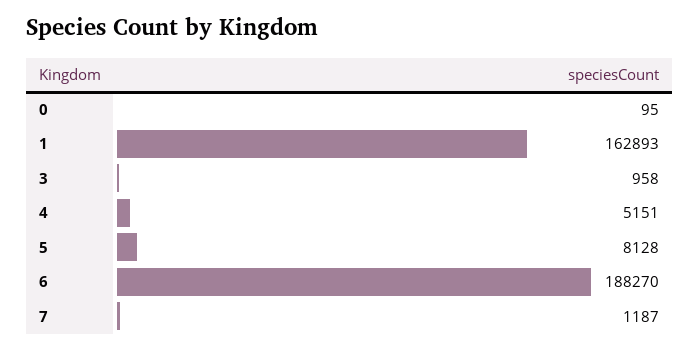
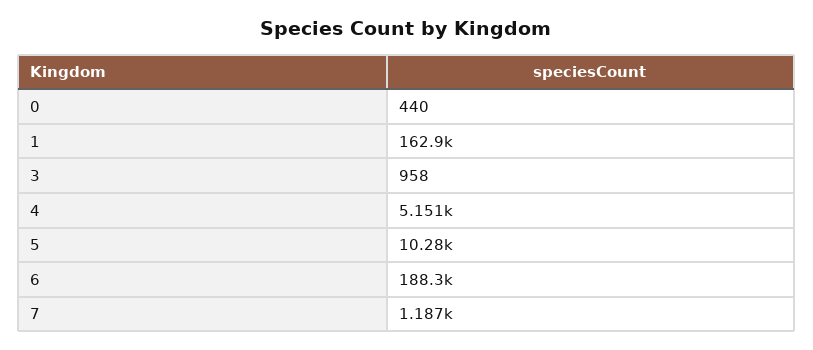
  {
-   "0": 95,
+   "0": 440,
    "1": 162893,
    "3": 958,
    "4": 5151,
-   "5": 8128,
+   "5": 10280,
    "6": 188270,
    "7": 1187
  }

